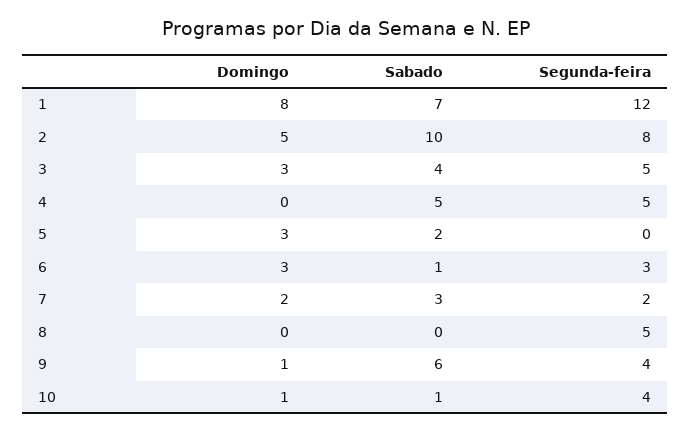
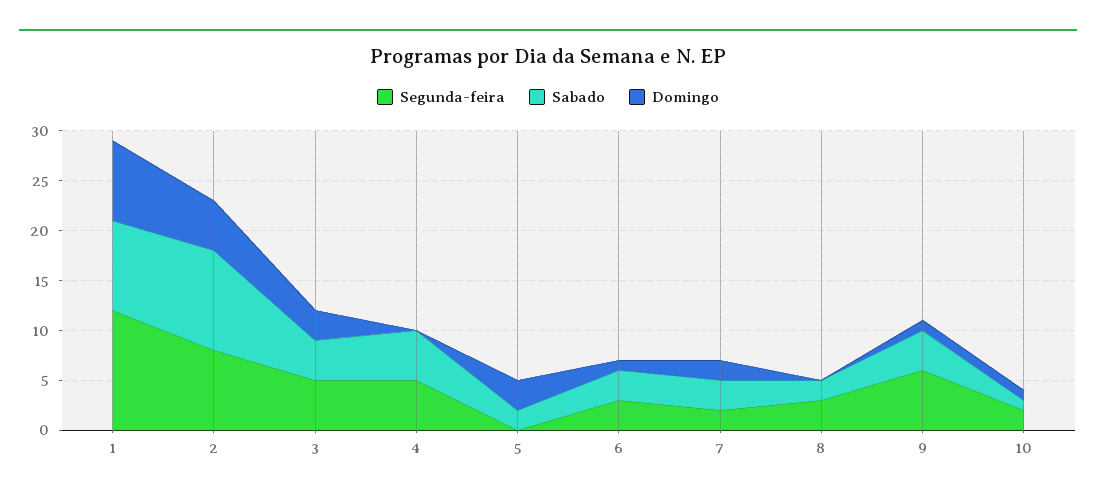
  {
    "Domingo": {
      "1": 8,
      "2": 5,
      "3": 3,
      "4": 0,
      "5": 3,
-     "6": 3,
+     "6": 1,
      "7": 2,
      "8": 0,
      "9": 1,
      "10": 1
    },
    "Sabado": {
-     "1": 7,
+     "1": 9,
      "2": 10,
      "3": 4,
      "4": 5,
      "5": 2,
-     "6": 1,
+     "6": 3,
      "7": 3,
-     "8": 0,
+     "8": 2,
-     "9": 6,
+     "9": 4,
      "10": 1
    },
    "Segunda-feira": {
      "1": 12,
      "2": 8,
      "3": 5,
      "4": 5,
      "5": 0,
      "6": 3,
      "7": 2,
-     "8": 5,
+     "8": 3,
-     "9": 4,
+     "9": 6,
-     "10": 4
+     "10": 2
    }
  }

